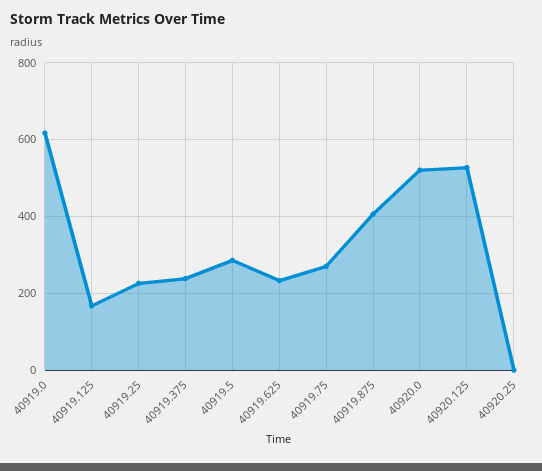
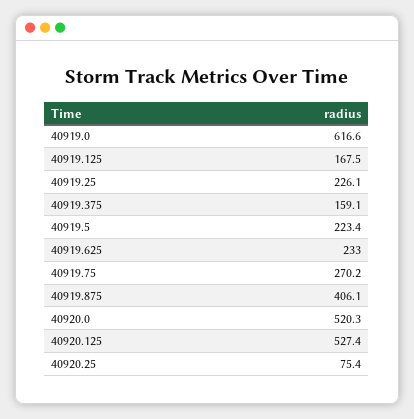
  {
    "40919.0": 616.6,
    "40919.125": 167.5,
    "40919.25": 226.1,
-   "40919.375": 240,
+   "40919.375": 159.1,
-   "40919.5": 280,
+   "40919.5": 223.4,
    "40919.625": 233,
    "40919.75": 270.2,
    "40919.875": 406.1,
    "40920.0": 520.3,
    "40920.125": 527.4,
-   "40920.25": 0
+   "40920.25": 75.4
  }

